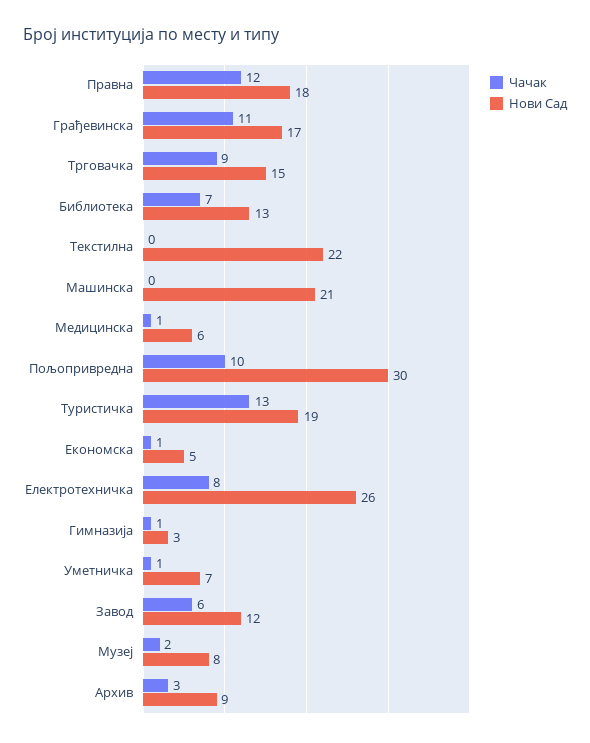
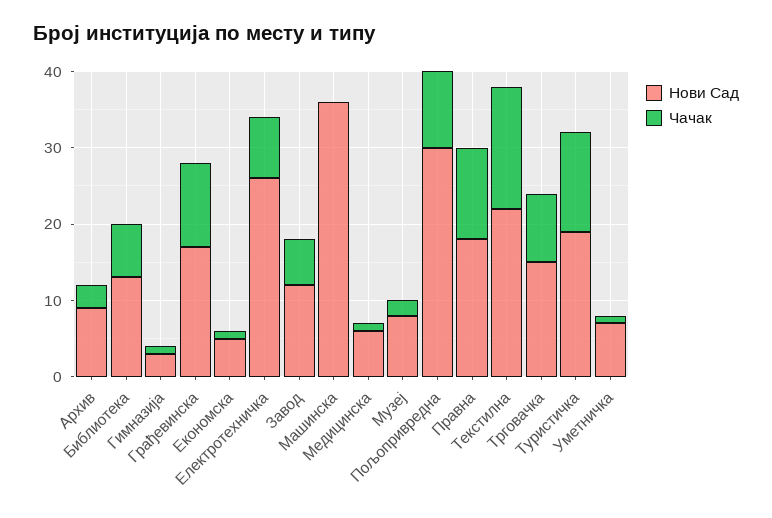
  {
    "Чачак": {
      "Правна": 12,
      "Грађевинска": 11,
      "Трговачка": 9,
      "Библиотека": 7,
-     "Текстилна": 0,
+     "Текстилна": 15,
      "Машинска": 0,
      "Медицинска": 1,
      "Пољопривредна": 10,
      "Туристичка": 13,
      "Економска": 1,
      "Електротехничка": 8,
      "Гимназија": 1,
      "Уметничка": 1,
      "Завод": 6,
      "Музеј": 2,
      "Архив": 3
    },
    "Нови Сад": {
      "Правна": 18,
      "Грађевинска": 17,
      "Трговачка": 15,
      "Библиотека": 13,
      "Текстилна": 22,
-     "Машинска": 21,
+     "Машинска": 35,
      "Медицинска": 6,
      "Пољопривредна": 30,
      "Туристичка": 19,
      "Економска": 5,
      "Електротехничка": 26,
      "Гимназија": 3,
      "Уметничка": 7,
      "Завод": 12,
      "Музеј": 8,
      "Архив": 9
    }
  }

